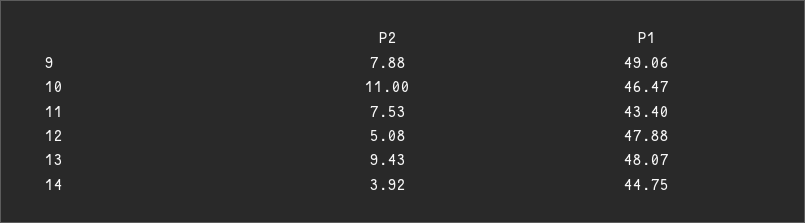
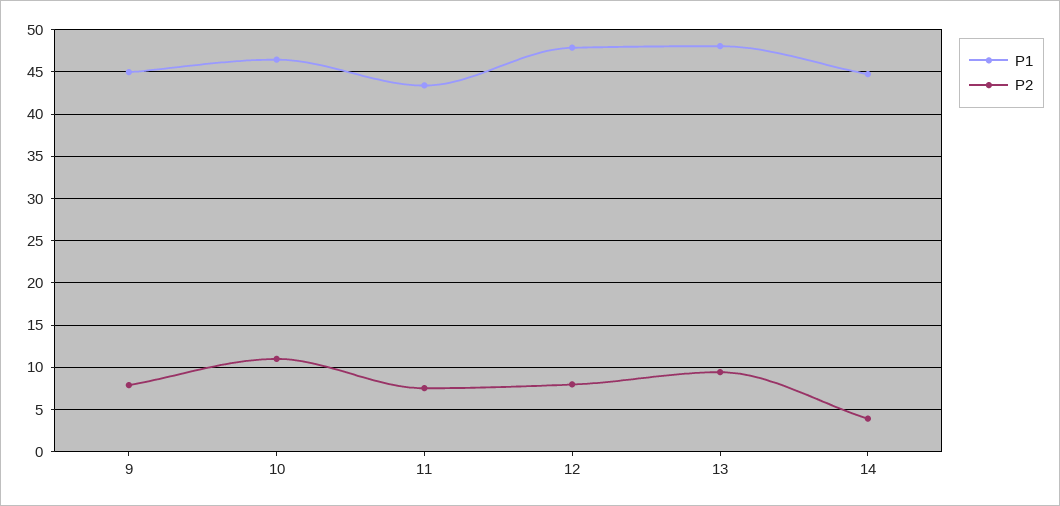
  {
    "P2": {
      "9": 7.88,
      "10": 11,
      "11": 7.53,
-     "12": 5.08,
+     "12": 8,
      "13": 9.43,
      "14": 3.92
    },
    "P1": {
-     "9": 49.06,
+     "9": 45,
      "10": 46.47,
      "11": 43.4,
      "12": 47.88,
      "13": 48.07,
      "14": 44.75
    }
  }

